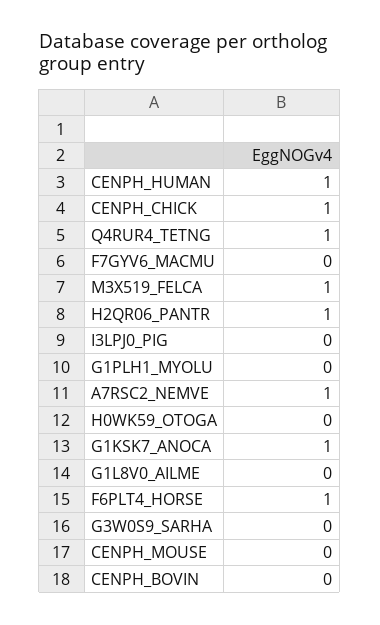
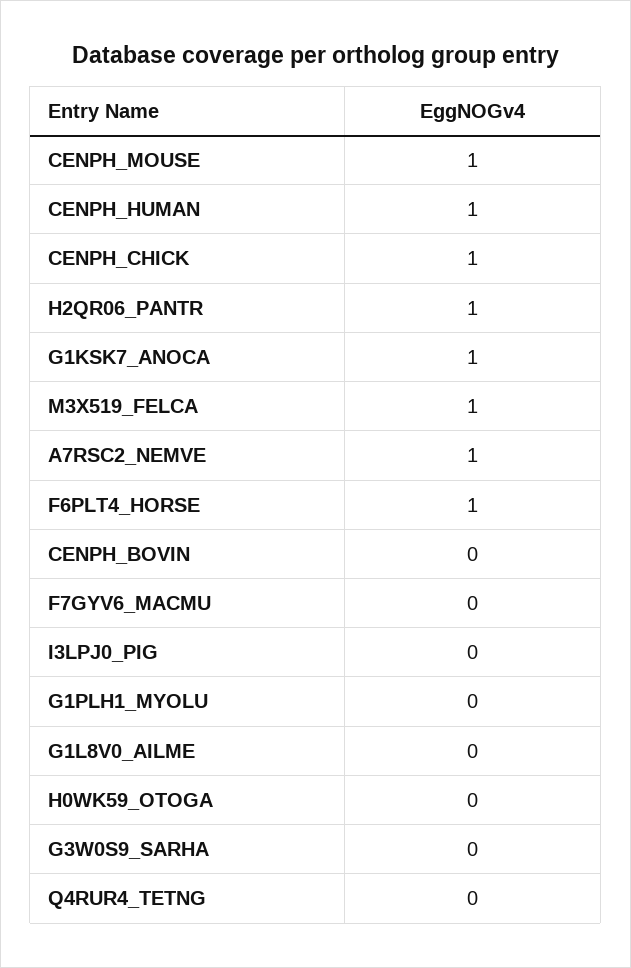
  {
    "CENPH_HUMAN": 1,
    "CENPH_CHICK": 1,
-   "Q4RUR4_TETNG": 1,
+   "Q4RUR4_TETNG": 0,
    "F7GYV6_MACMU": 0,
    "M3X519_FELCA": 1,
    "H2QR06_PANTR": 1,
    "I3LPJ0_PIG": 0,
    "G1PLH1_MYOLU": 0,
    "A7RSC2_NEMVE": 1,
    "H0WK59_OTOGA": 0,
    "G1KSK7_ANOCA": 1,
    "G1L8V0_AILME": 0,
    "F6PLT4_HORSE": 1,
    "G3W0S9_SARHA": 0,
-   "CENPH_MOUSE": 0,
+   "CENPH_MOUSE": 1,
    "CENPH_BOVIN": 0
  }

